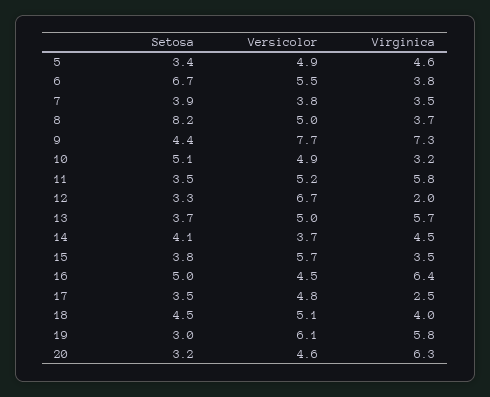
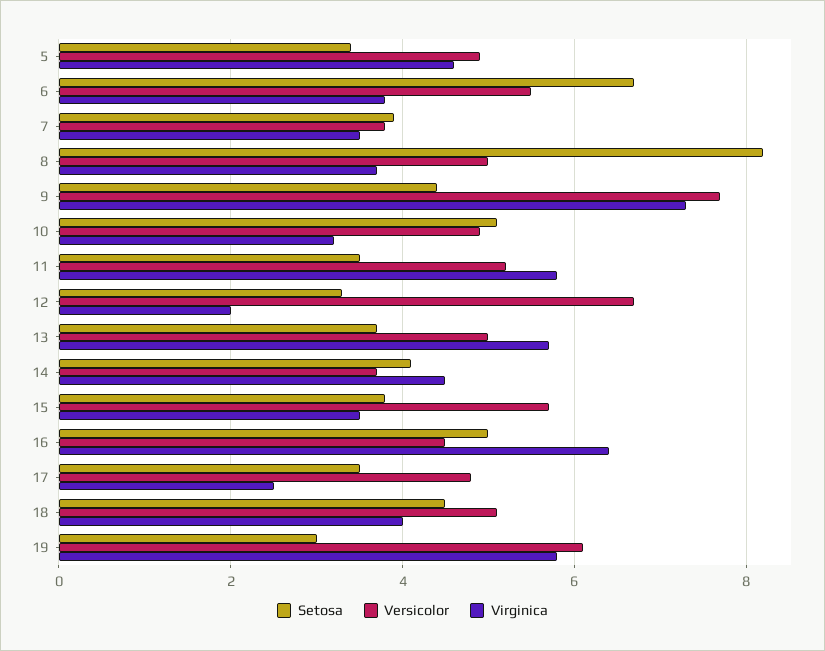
  {
    "Setosa": {
      "5": 3.4,
      "6": 6.7,
      "7": 3.9,
      "8": 8.2,
      "9": 4.4,
      "10": 5.1,
      "11": 3.5,
      "12": 3.3,
      "13": 3.7,
      "14": 4.1,
      "15": 3.8,
      "16": 5,
      "17": 3.5,
      "18": 4.5,
-     "19": 3,
+     "19": 3
-     "20": 3.2
    },
    "Versicolor": {
      "5": 4.9,
      "6": 5.5,
      "7": 3.8,
      "8": 5,
      "9": 7.7,
      "10": 4.9,
      "11": 5.2,
      "12": 6.7,
      "13": 5,
      "14": 3.7,
      "15": 5.7,
      "16": 4.5,
      "17": 4.8,
      "18": 5.1,
-     "19": 6.1,
+     "19": 6.1
-     "20": 4.6
    },
    "Virginica": {
      "5": 4.6,
      "6": 3.8,
      "7": 3.5,
      "8": 3.7,
      "9": 7.3,
      "10": 3.2,
      "11": 5.8,
      "12": 2,
      "13": 5.7,
      "14": 4.5,
      "15": 3.5,
      "16": 6.4,
      "17": 2.5,
      "18": 4,
-     "19": 5.8,
+     "19": 5.8
-     "20": 6.3
    }
  }

